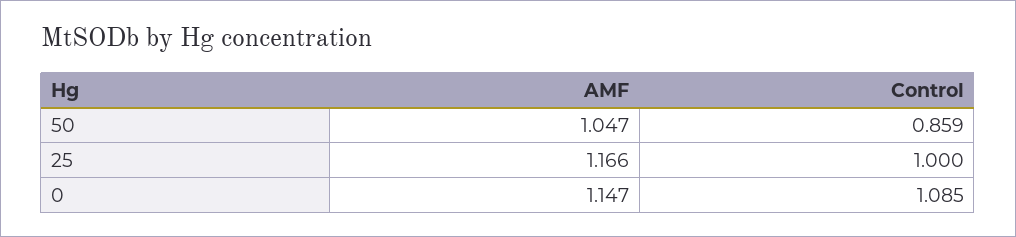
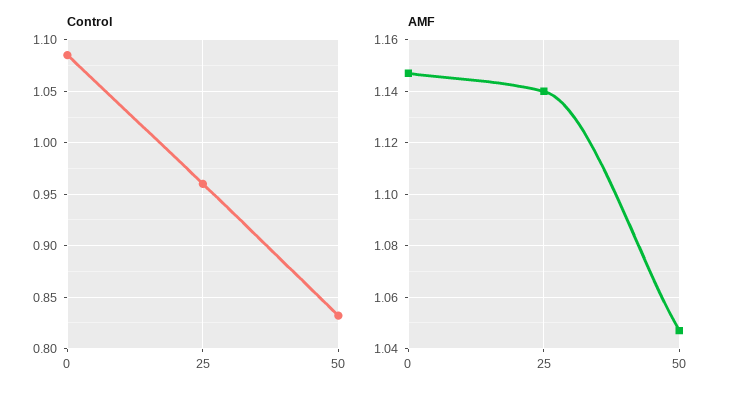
  {
    "AMF": {
      "50": 1.047,
-     "25": 1.166,
+     "25": 1.14,
      "0": 1.147
    },
    "Control": {
-     "50": 0.859,
+     "50": 0.83,
-     "25": 1,
+     "25": 0.96,
      "0": 1.085
    }
  }

